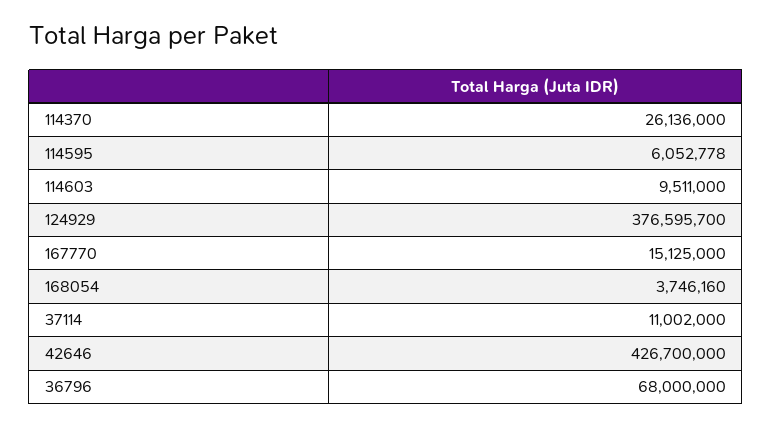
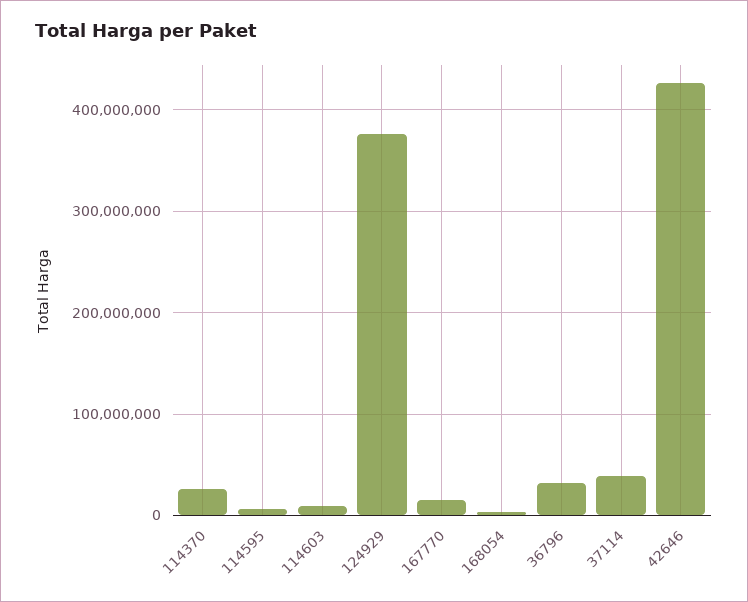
  {
    "114370": 26136000,
    "114595": 6052778,
    "114603": 9511000,
    "124929": 376595700,
    "167770": 15125000,
    "168054": 3746160,
-   "37114": 11002000,
+   "37114": 40000000,
    "42646": 426700000,
-   "36796": 68000000
+   "36796": 30000000
  }

